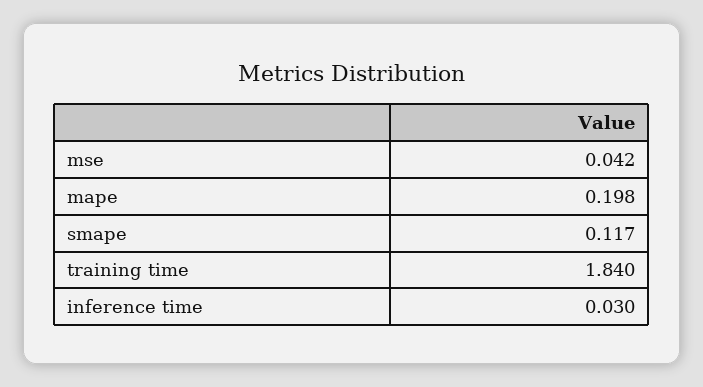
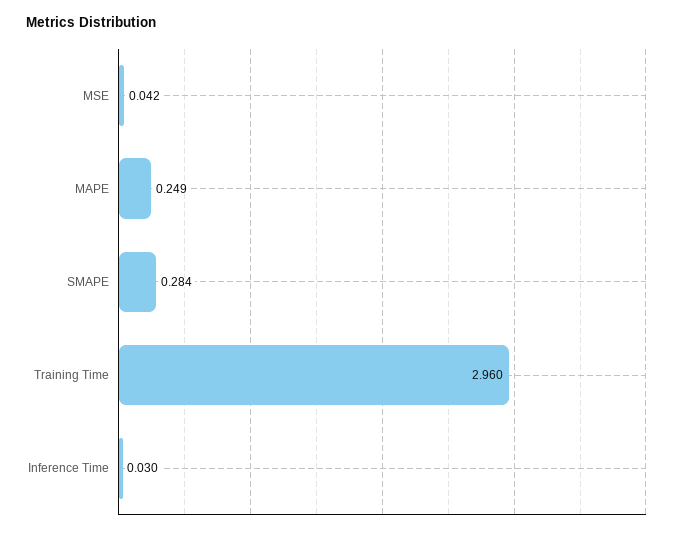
  {
    "mse": 0.042,
-   "mape": 0.198,
+   "mape": 0.249,
-   "smape": 0.117,
+   "smape": 0.284,
-   "training time": 1.84,
+   "training time": 2.96,
    "inference time": 0.03
  }

